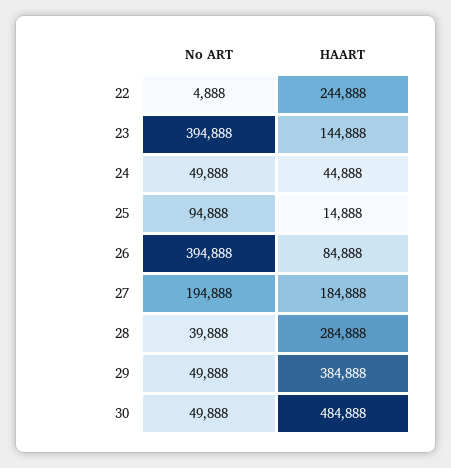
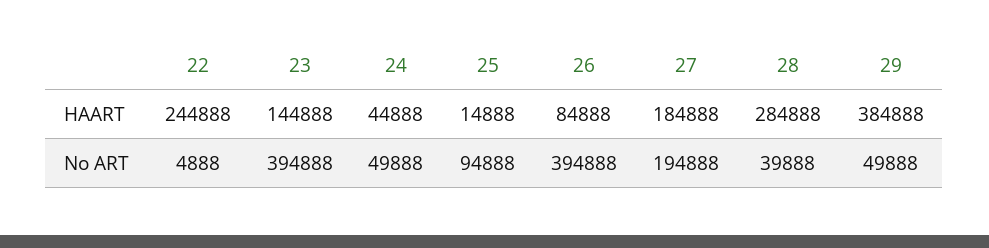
  {
    "No ART": {
      "22": 4888,
      "23": 394888,
      "24": 49888,
      "25": 94888,
      "26": 394888,
      "27": 194888,
      "28": 39888,
-     "29": 49888,
+     "29": 49888
-     "30": 49888
    },
    "HAART": {
      "22": 244888,
      "23": 144888,
      "24": 44888,
      "25": 14888,
      "26": 84888,
      "27": 184888,
      "28": 284888,
-     "29": 384888,
+     "29": 384888
-     "30": 484888
    }
  }

